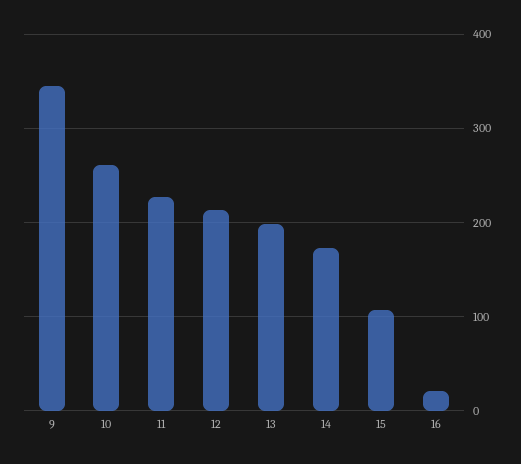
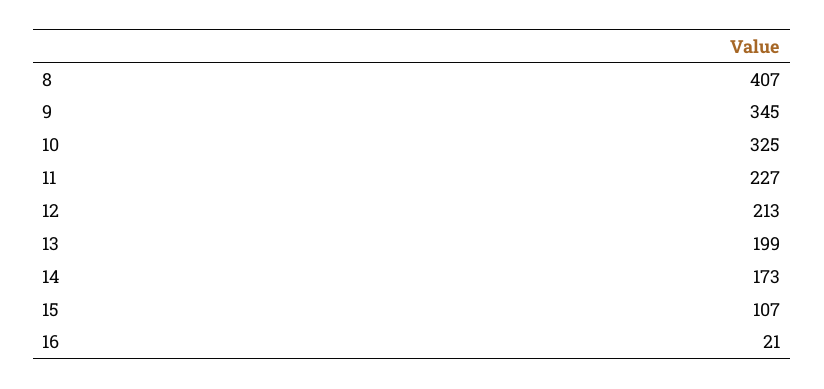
  {
    "9": 345,
-   "10": 260,
+   "10": 325,
    "11": 227,
    "12": 213,
    "13": 199,
    "14": 173,
    "15": 107,
-   "16": 21
+   "16": 21,
+   "8": 407
  }

